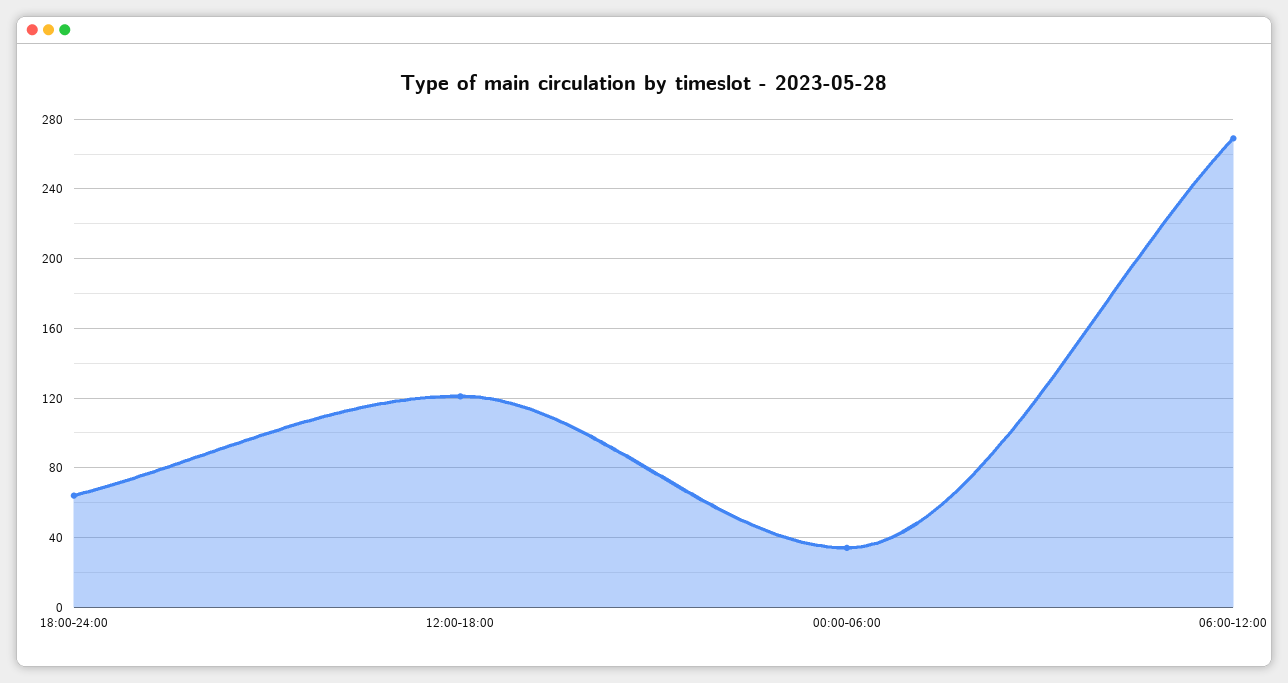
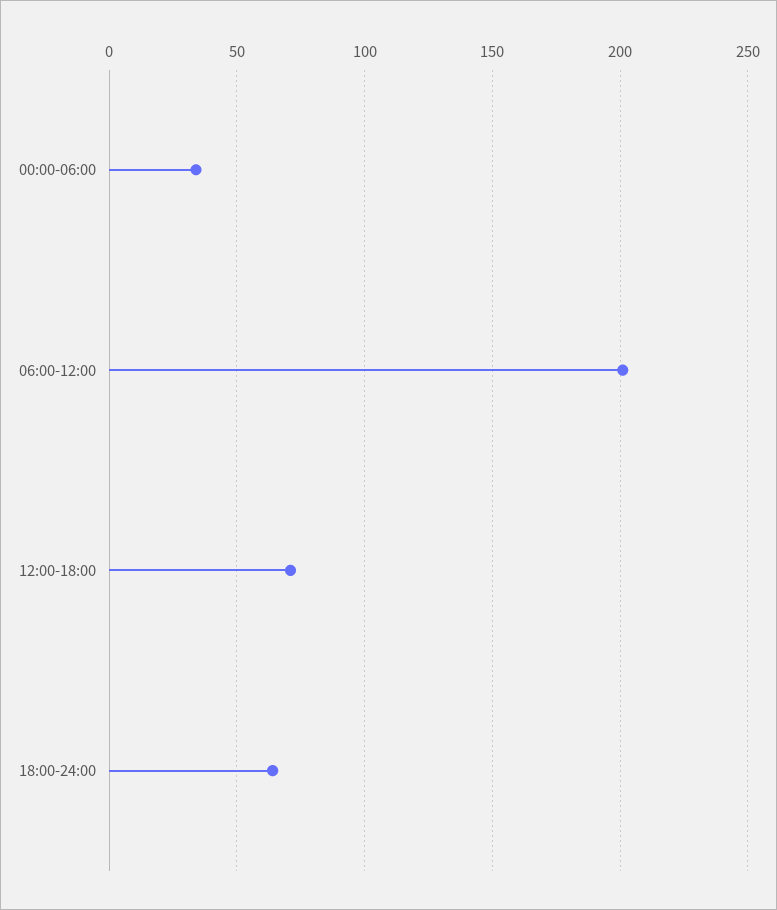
  {
    "18:00-24:00": 65,
-   "12:00-18:00": 120,
+   "12:00-18:00": 70,
    "00:00-06:00": 35,
-   "06:00-12:00": 270
+   "06:00-12:00": 200
  }

